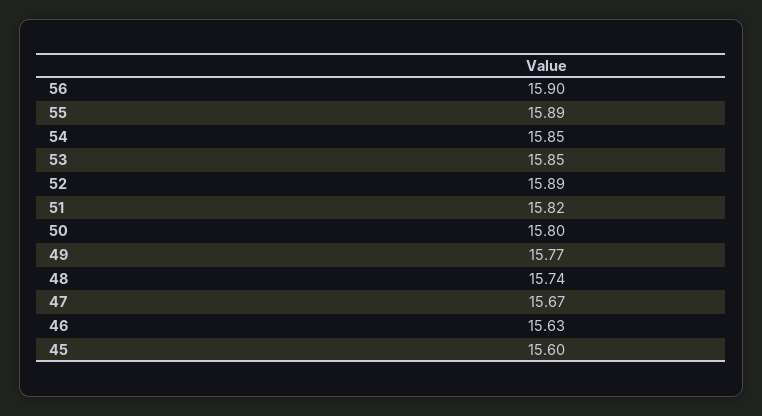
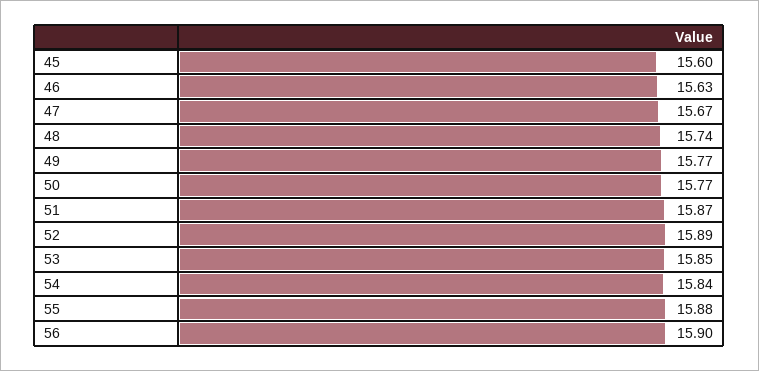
  {
    "56": 15.9,
-   "55": 15.89,
+   "55": 15.88,
-   "54": 15.85,
+   "54": 15.84,
    "53": 15.85,
    "52": 15.89,
-   "51": 15.82,
+   "51": 15.87,
-   "50": 15.8,
+   "50": 15.77,
    "49": 15.77,
    "48": 15.74,
    "47": 15.67,
    "46": 15.63,
    "45": 15.6
  }

